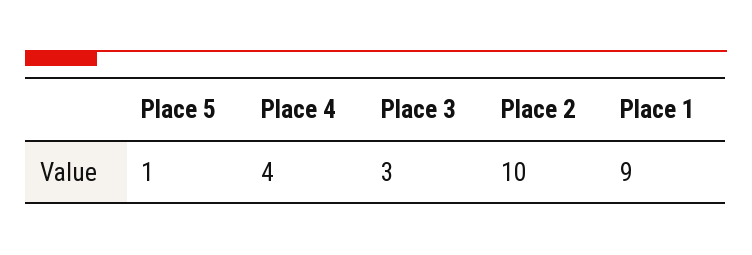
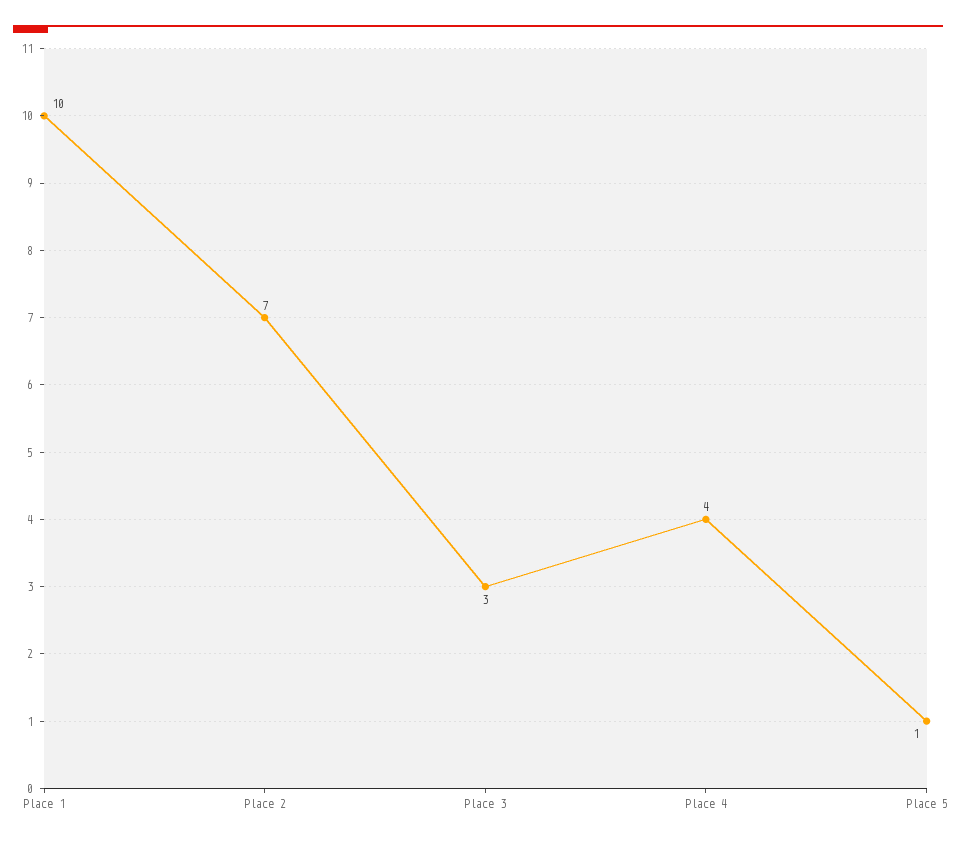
  {
    "Place 5": 1,
    "Place 4": 4,
    "Place 3": 3,
-   "Place 2": 10,
+   "Place 2": 7,
-   "Place 1": 9
+   "Place 1": 10
  }

